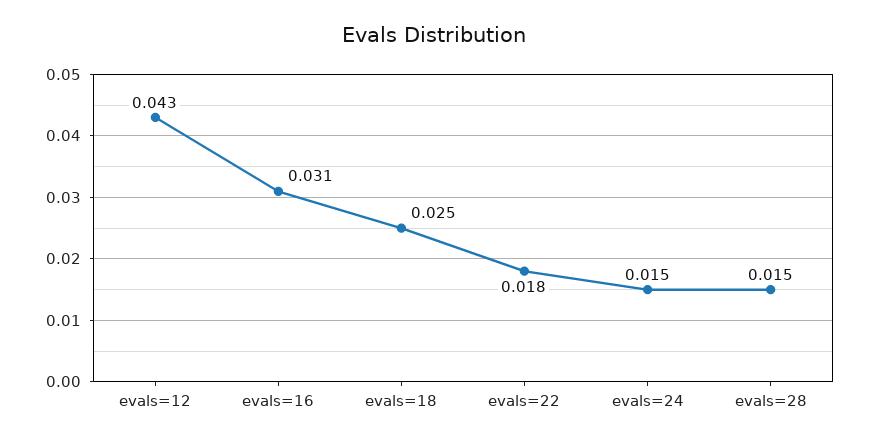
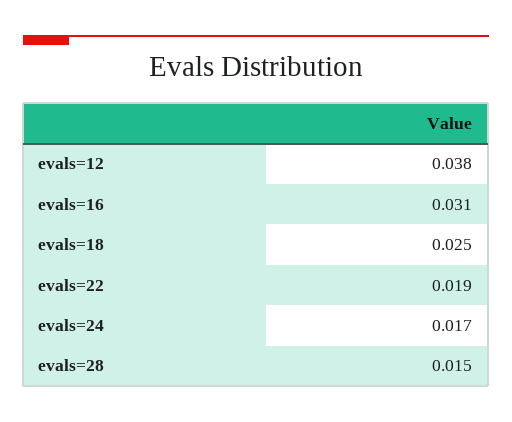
  {
-   "evals=12": 0.043,
+   "evals=12": 0.038,
    "evals=16": 0.031,
    "evals=18": 0.025,
-   "evals=22": 0.018,
+   "evals=22": 0.019,
-   "evals=24": 0.015,
+   "evals=24": 0.017,
    "evals=28": 0.015
  }

